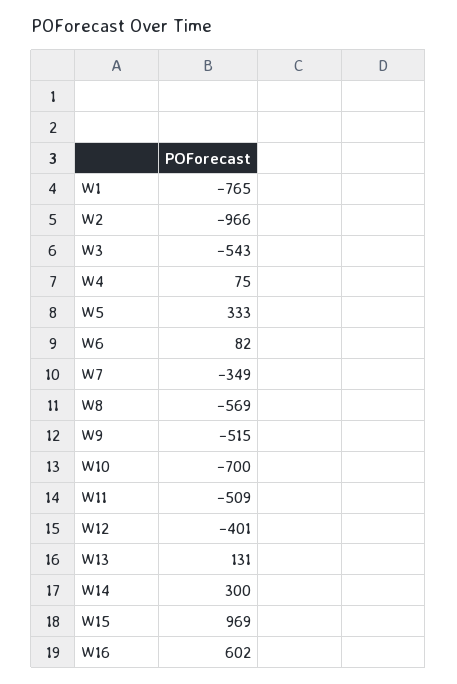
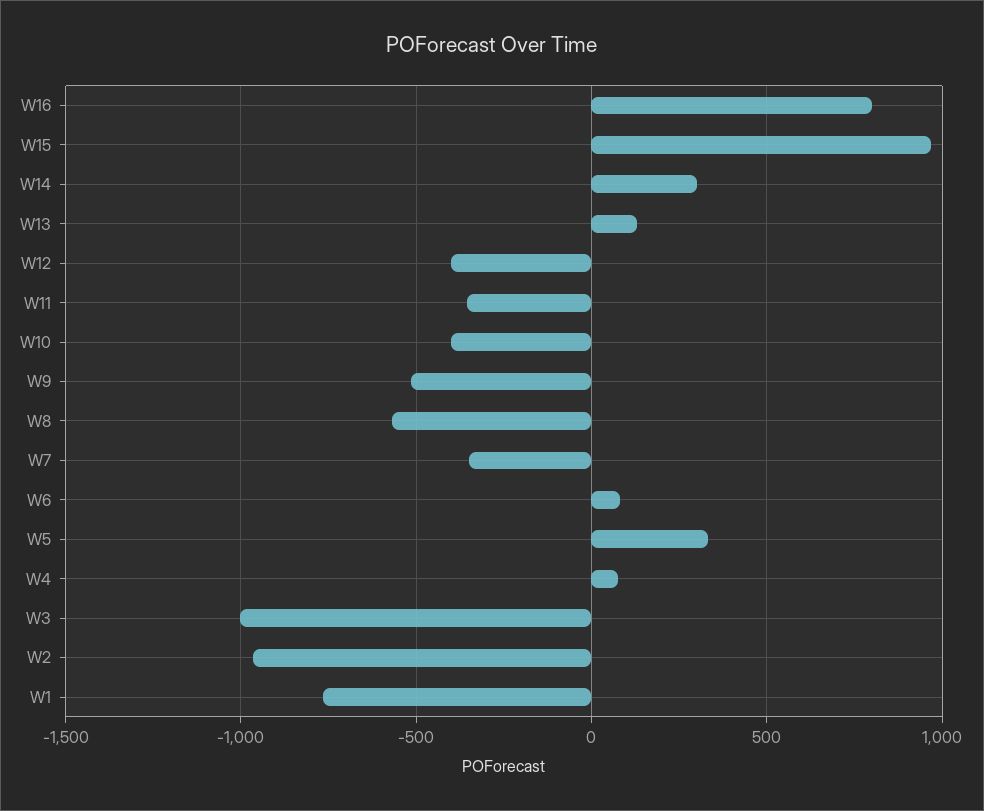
  {
    "W1": -765,
    "W2": -966,
-   "W3": -543,
+   "W3": -1000,
    "W4": 75,
    "W5": 333,
    "W6": 82,
    "W7": -349,
    "W8": -569,
    "W9": -515,
-   "W10": -700,
+   "W10": -400,
-   "W11": -509,
+   "W11": -350,
    "W12": -401,
    "W13": 131,
    "W14": 300,
    "W15": 969,
-   "W16": 602
+   "W16": 800
  }

